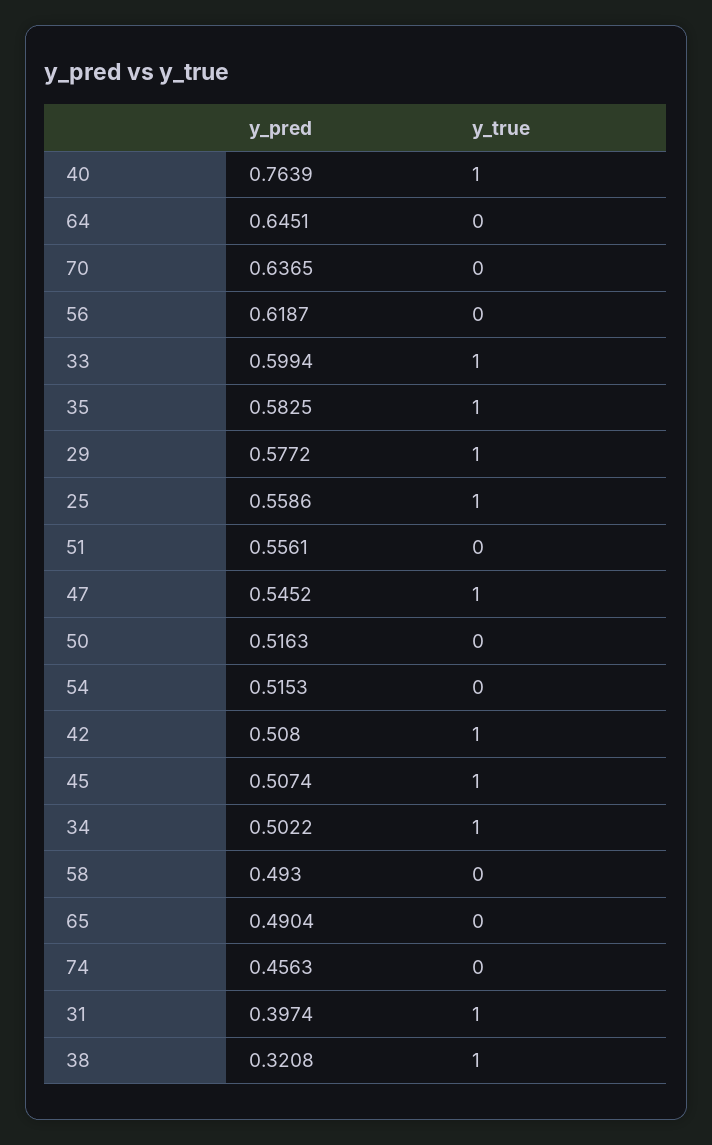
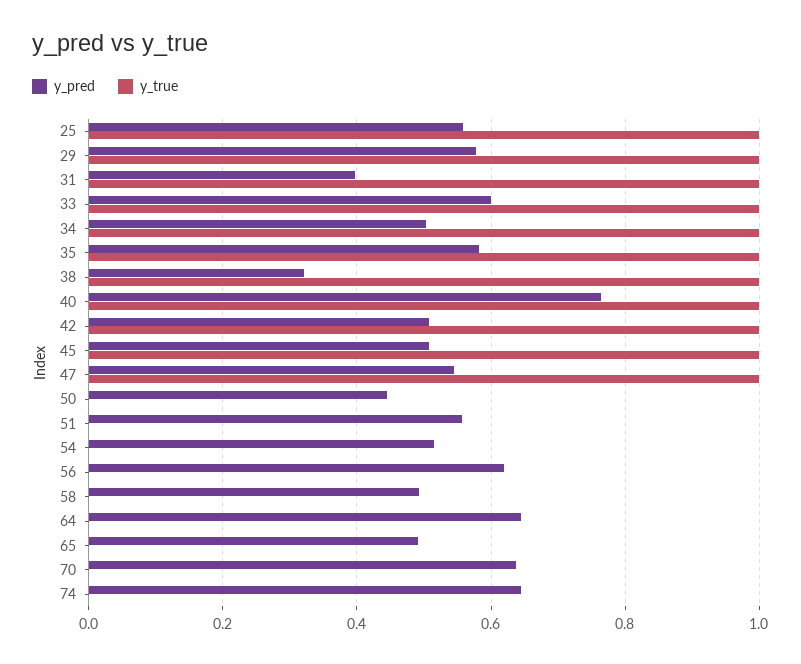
  {
    "y_pred": {
      "40": 0.7639,
      "64": 0.6451,
      "70": 0.6365,
      "56": 0.6187,
      "33": 0.5994,
      "35": 0.5825,
      "29": 0.5772,
      "25": 0.5586,
      "51": 0.5561,
      "47": 0.5452,
-     "50": 0.5163,
+     "50": 0.44,
      "54": 0.5153,
      "42": 0.508,
      "45": 0.5074,
      "34": 0.5022,
      "58": 0.493,
      "65": 0.4904,
-     "74": 0.4563,
+     "74": 0.64,
      "31": 0.3974,
      "38": 0.3208
    },
    "y_true": {
      "40": 1,
      "64": 0,
      "70": 0,
      "56": 0,
      "33": 1,
      "35": 1,
      "29": 1,
      "25": 1,
      "51": 0,
      "47": 1,
      "50": 0,
      "54": 0,
      "42": 1,
      "45": 1,
      "34": 1,
      "58": 0,
      "65": 0,
      "74": 0,
      "31": 1,
      "38": 1
    }
  }

